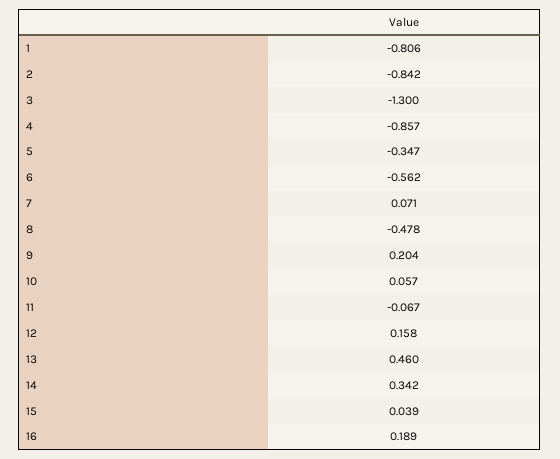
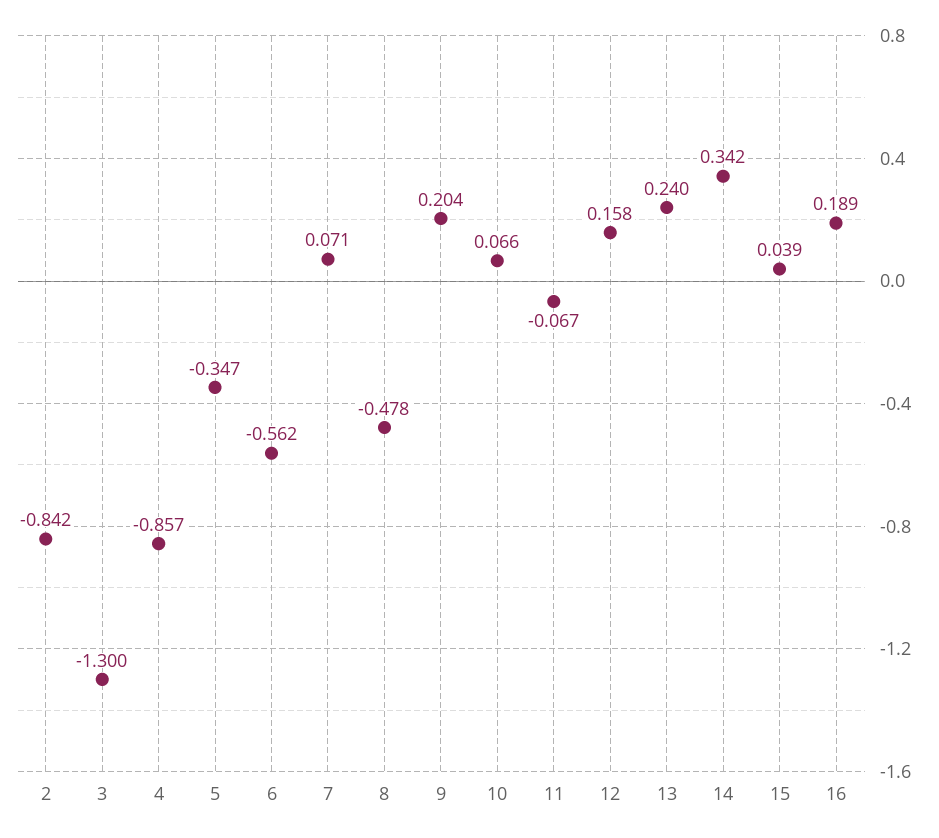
  {
-   "1": -0.806,
    "2": -0.842,
    "3": -1.3,
    "4": -0.857,
    "5": -0.347,
    "6": -0.562,
    "7": 0.071,
    "8": -0.478,
    "9": 0.204,
-   "10": 0.057,
+   "10": 0.066,
    "11": -0.067,
    "12": 0.158,
-   "13": 0.46,
+   "13": 0.24,
    "14": 0.342,
    "15": 0.039,
    "16": 0.189
  }

